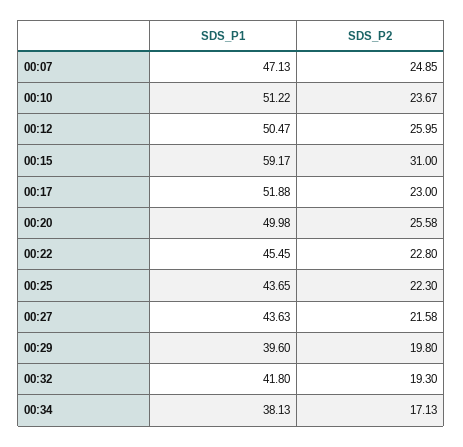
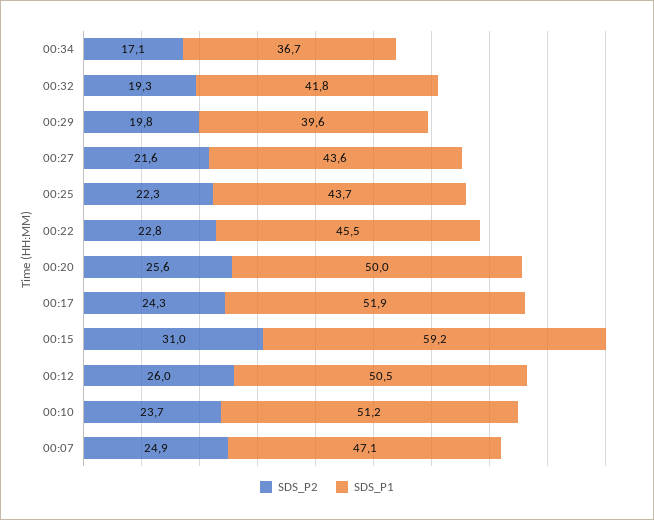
  {
    "SDS_P1": {
      "00:07": 47.13,
      "00:10": 51.22,
      "00:12": 50.47,
      "00:15": 59.17,
      "00:17": 51.88,
      "00:20": 49.98,
      "00:22": 45.45,
      "00:25": 43.65,
      "00:27": 43.63,
      "00:29": 39.6,
      "00:32": 41.8,
-     "00:34": 38.13
+     "00:34": 36.7
    },
    "SDS_P2": {
      "00:07": 24.85,
      "00:10": 23.67,
      "00:12": 25.95,
      "00:15": 31,
-     "00:17": 23,
+     "00:17": 24.3,
      "00:20": 25.58,
      "00:22": 22.8,
      "00:25": 22.3,
      "00:27": 21.58,
      "00:29": 19.8,
      "00:32": 19.3,
      "00:34": 17.13
    }
  }

